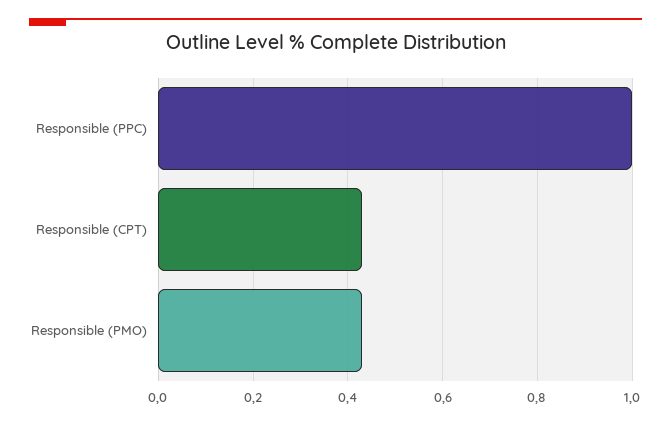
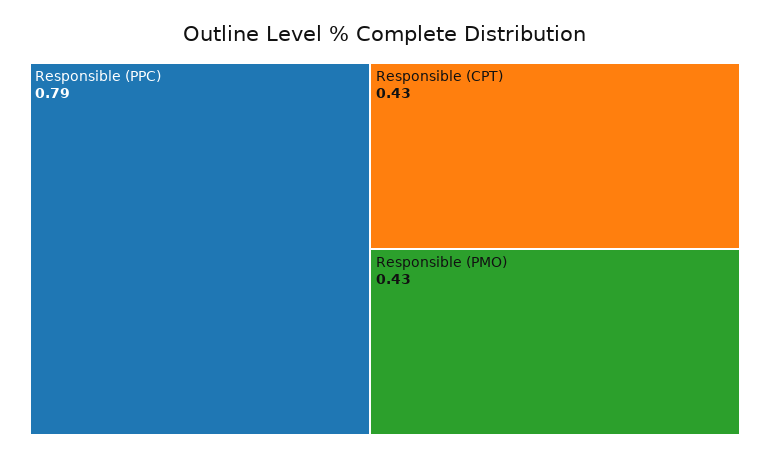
  {
-   "Responsible (PPC)": 1,
+   "Responsible (PPC)": 0.79,
    "Responsible (CPT)": 0.43,
    "Responsible (PMO)": 0.43
  }

